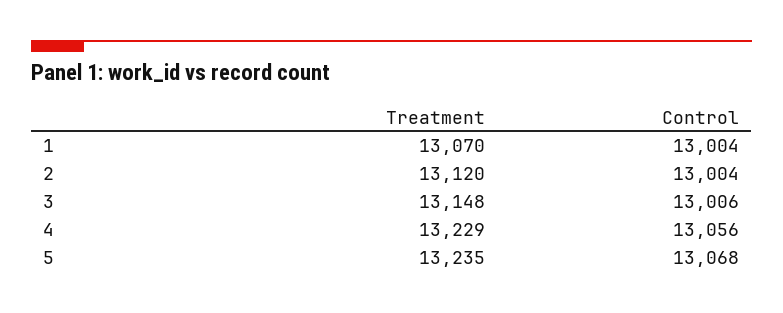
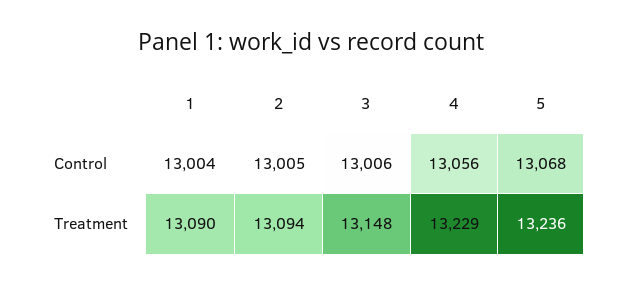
  {
    "Treatment": {
-     "1": 13070,
+     "1": 13090,
-     "2": 13120,
+     "2": 13094,
      "3": 13148,
      "4": 13229,
-     "5": 13235
+     "5": 13236
    },
    "Control": {
      "1": 13004,
-     "2": 13004,
+     "2": 13005,
      "3": 13006,
      "4": 13056,
      "5": 13068
    }
  }

